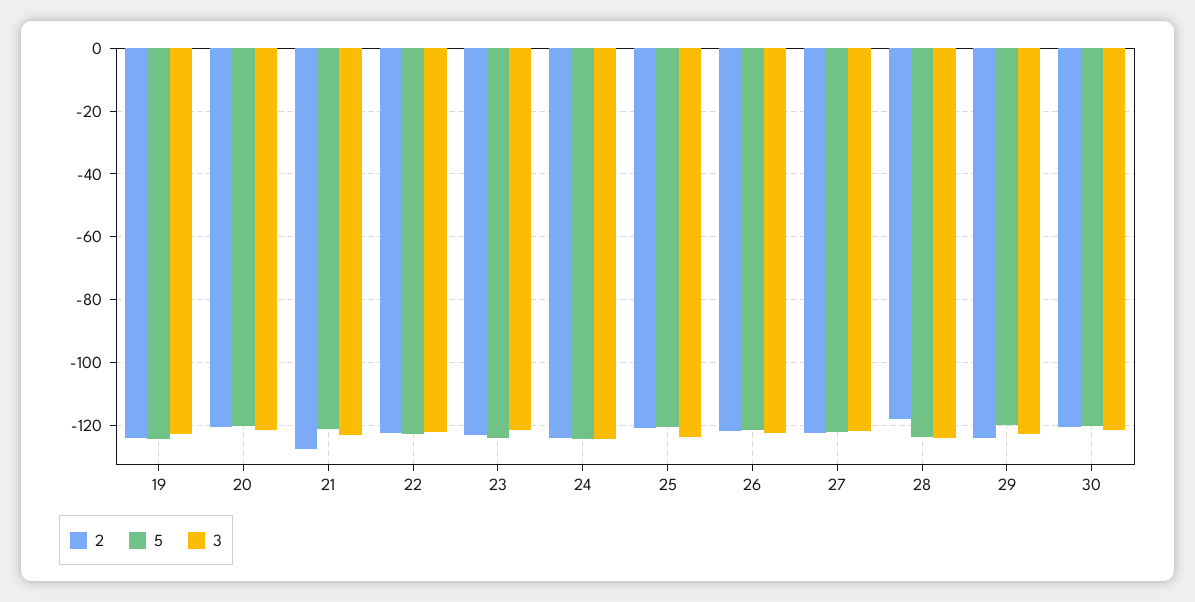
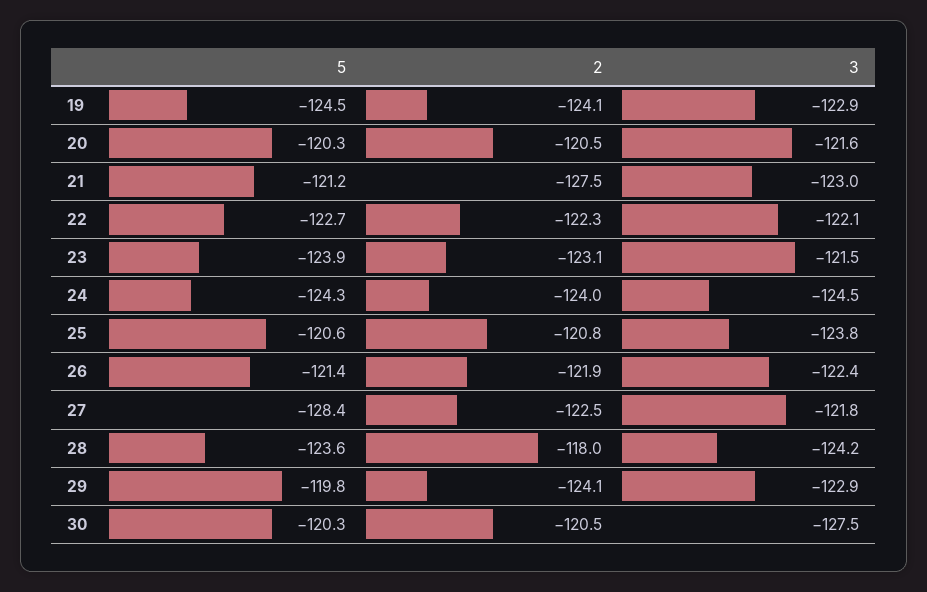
  {
    "2": {
      "19": -124.1,
      "20": -120.5,
      "21": -127.5,
      "22": -122.3,
      "23": -123.1,
      "24": -124,
      "25": -120.8,
      "26": -121.9,
      "27": -122.5,
      "28": -118,
      "29": -124.1,
      "30": -120.5
    },
    "5": {
      "19": -124.5,
      "20": -120.3,
      "21": -121.2,
      "22": -122.7,
      "23": -123.9,
      "24": -124.3,
      "25": -120.6,
      "26": -121.4,
-     "27": -122,
+     "27": -128.4,
      "28": -123.6,
      "29": -119.8,
      "30": -120.3
    },
    "3": {
      "19": -122.9,
      "20": -121.6,
      "21": -123,
      "22": -122.1,
      "23": -121.5,
      "24": -124.5,
      "25": -123.8,
      "26": -122.4,
      "27": -121.8,
      "28": -124.2,
      "29": -122.9,
-     "30": -122
+     "30": -127.5
    }
  }

